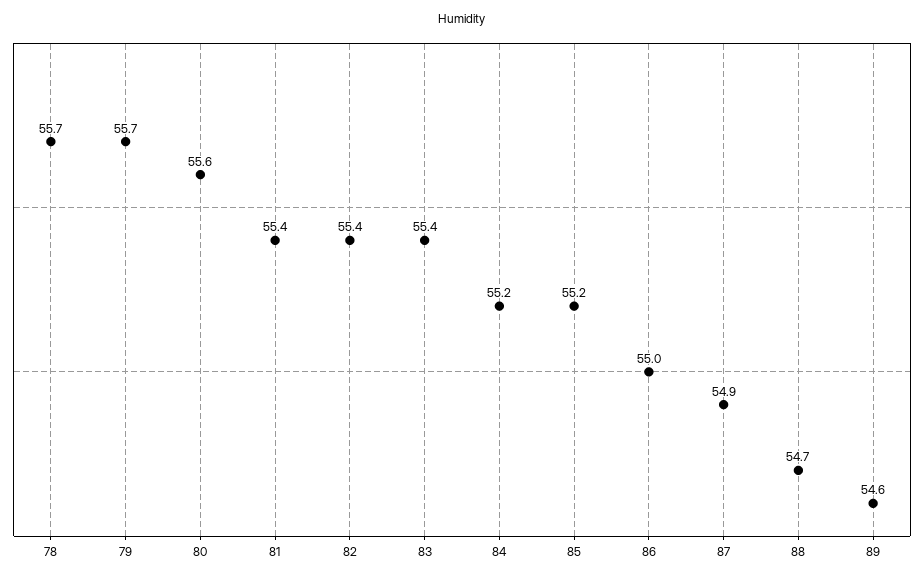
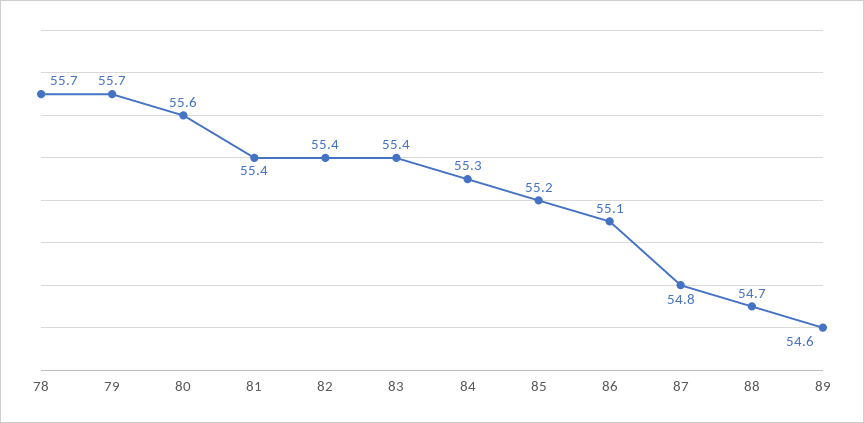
  {
    "78": 55.7,
    "79": 55.7,
    "80": 55.6,
    "81": 55.4,
    "82": 55.4,
    "83": 55.4,
-   "84": 55.2,
+   "84": 55.3,
    "85": 55.2,
-   "86": 55,
+   "86": 55.1,
-   "87": 54.9,
+   "87": 54.8,
    "88": 54.7,
    "89": 54.6
  }

